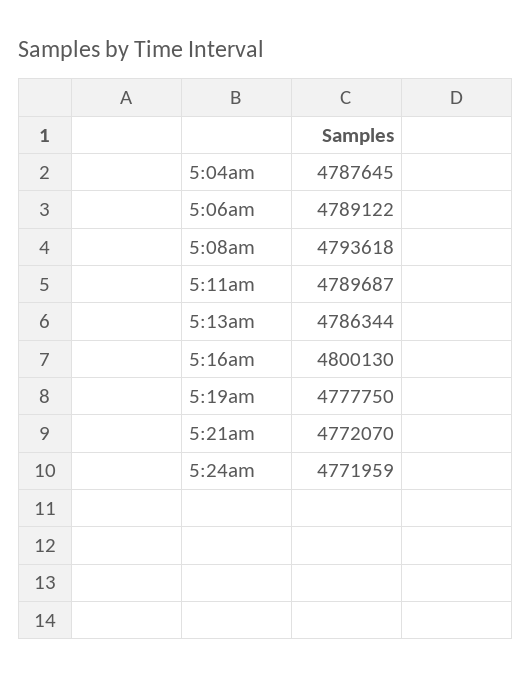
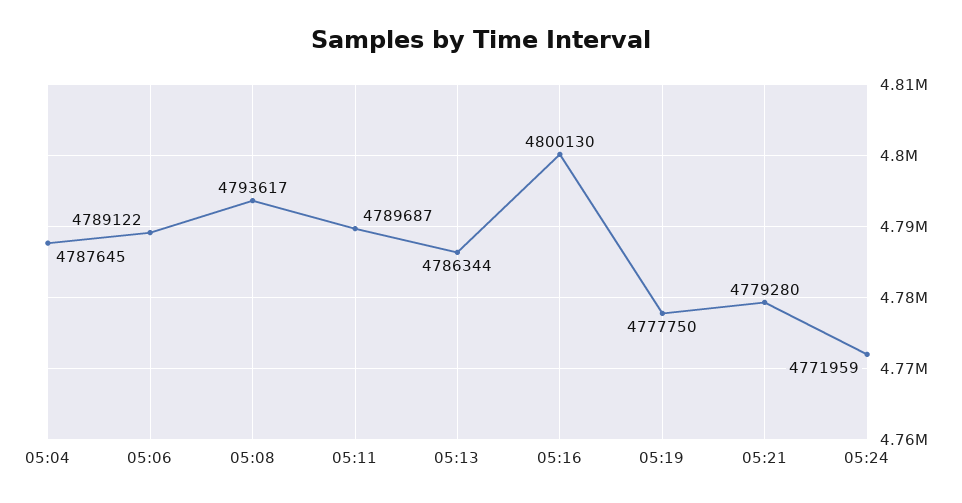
  {
    "5:04am": 4787645,
    "5:06am": 4789122,
-   "5:08am": 4793618,
+   "5:08am": 4793617,
    "5:11am": 4789687,
    "5:13am": 4786344,
    "5:16am": 4800130,
    "5:19am": 4777750,
-   "5:21am": 4772070,
+   "5:21am": 4779280,
    "5:24am": 4771959
  }

